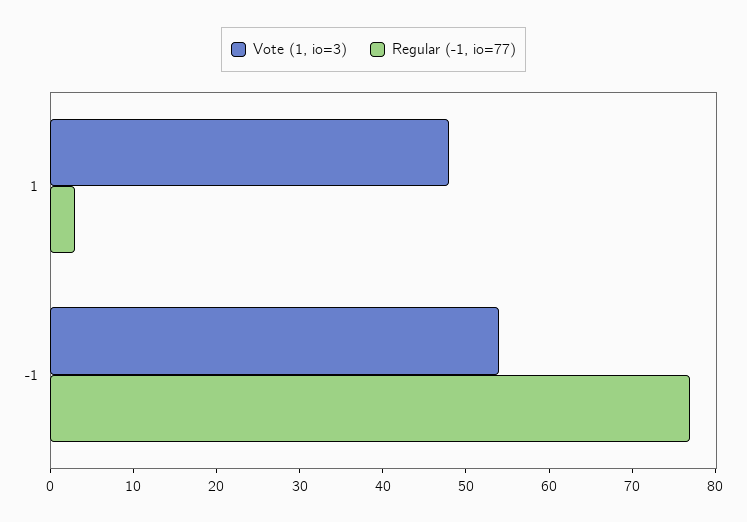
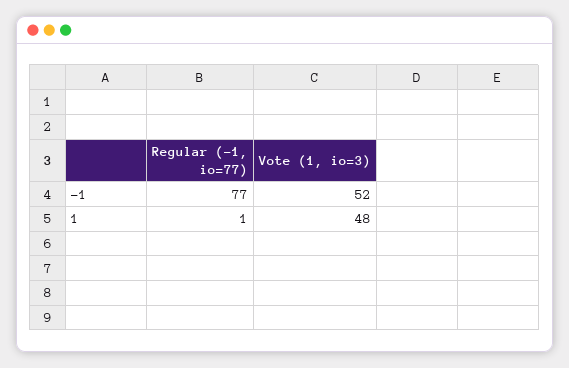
  {
    "Vote (1, io=3)": {
      "1": 48,
-     "-1": 54
+     "-1": 52
    },
    "Regular (-1, io=77)": {
-     "1": 3,
+     "1": 1,
      "-1": 77
    }
  }

